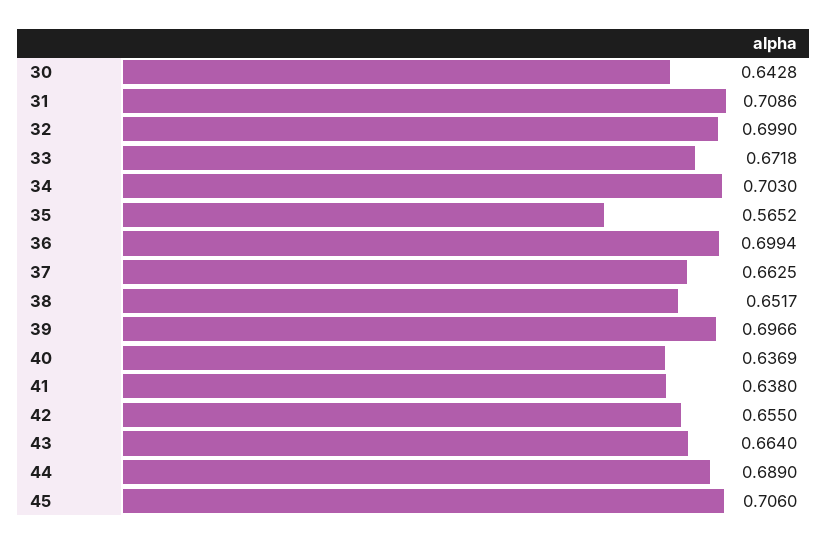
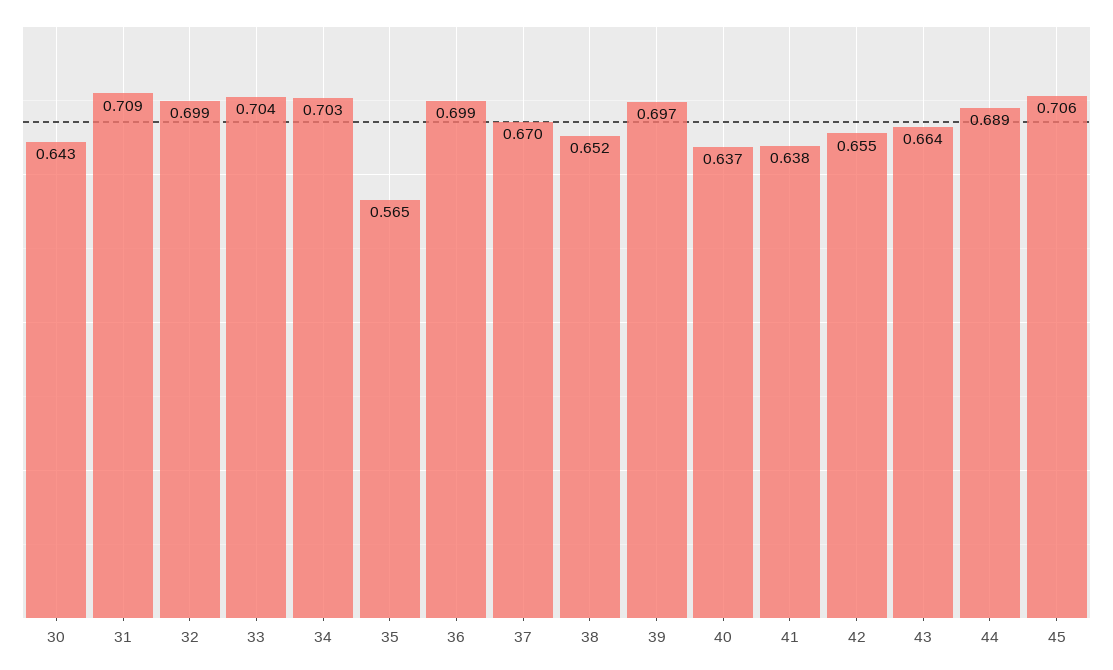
  {
    "30": 0.6428,
    "31": 0.7086,
    "32": 0.699,
-   "33": 0.6718,
+   "33": 0.704,
    "34": 0.703,
    "35": 0.5652,
    "36": 0.6994,
-   "37": 0.6625,
+   "37": 0.67,
    "38": 0.6517,
    "39": 0.6966,
    "40": 0.6369,
    "41": 0.638,
    "42": 0.655,
    "43": 0.664,
    "44": 0.689,
    "45": 0.706
  }

